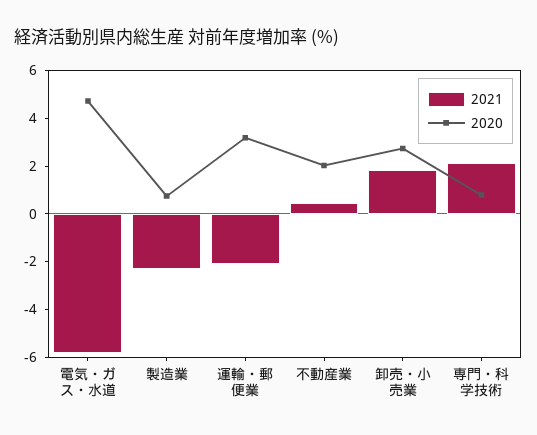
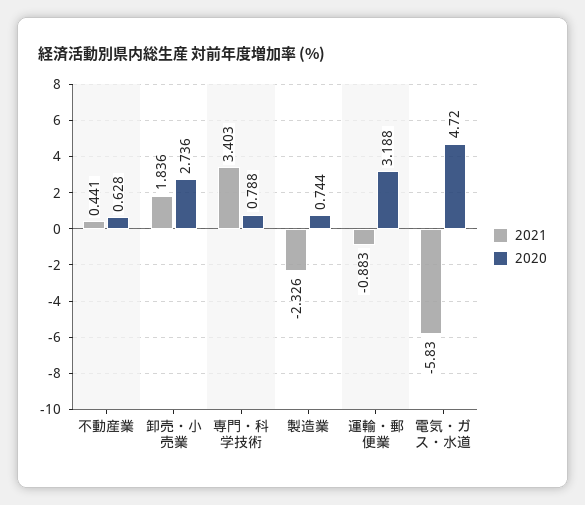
  {
    "2021": {
      "電気・ガス・水道": -5.83,
      "製造業": -2.326,
-     "運輸・郵便業": -2,
+     "運輸・郵便業": -0.883,
      "不動産業": 0.441,
      "卸売・小売業": 1.836,
-     "専門・科学技術": 2
+     "専門・科学技術": 3.403
    },
    "2020": {
      "電気・ガス・水道": 4.72,
      "製造業": 0.744,
      "運輸・郵便業": 3.188,
-     "不動産業": 2,
+     "不動産業": 0.628,
      "卸売・小売業": 2.736,
      "専門・科学技術": 0.788
    }
  }

